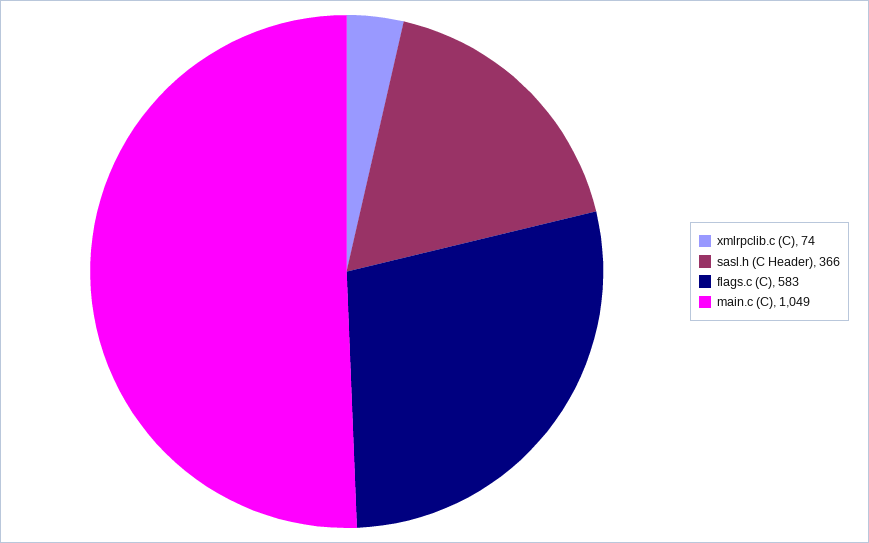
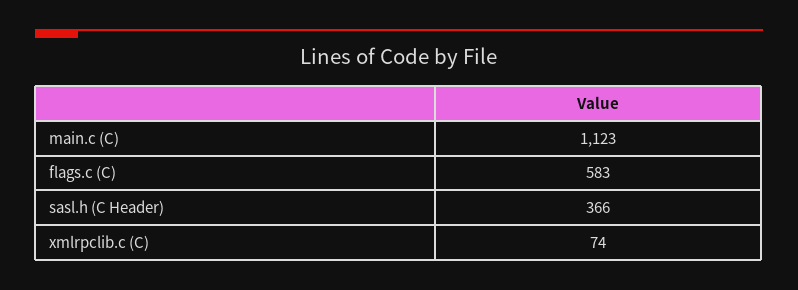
  {
    "xmlrpclib.c (C)": 74,
    "sasl.h (C Header)": 366,
    "flags.c (C)": 583,
-   "main.c (C)": 1049
+   "main.c (C)": 1123
  }

